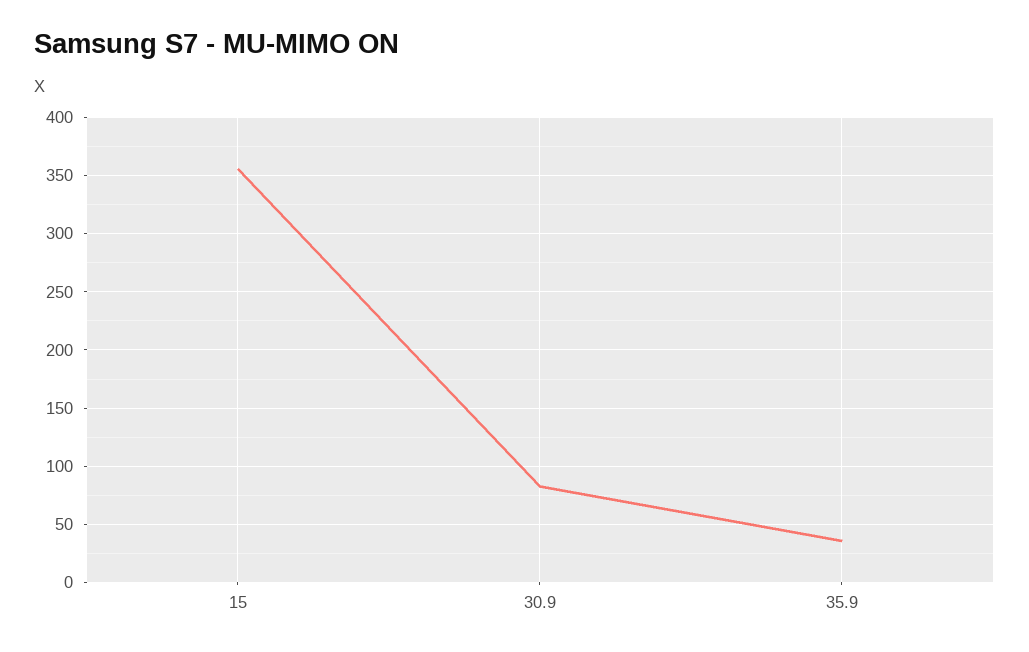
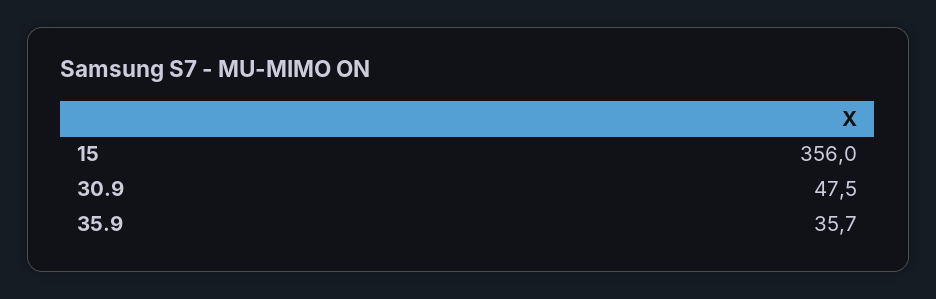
  {
    "15": 356,
-   "30.9": 80,
+   "30.9": 47.5,
    "35.9": 35.7
  }

